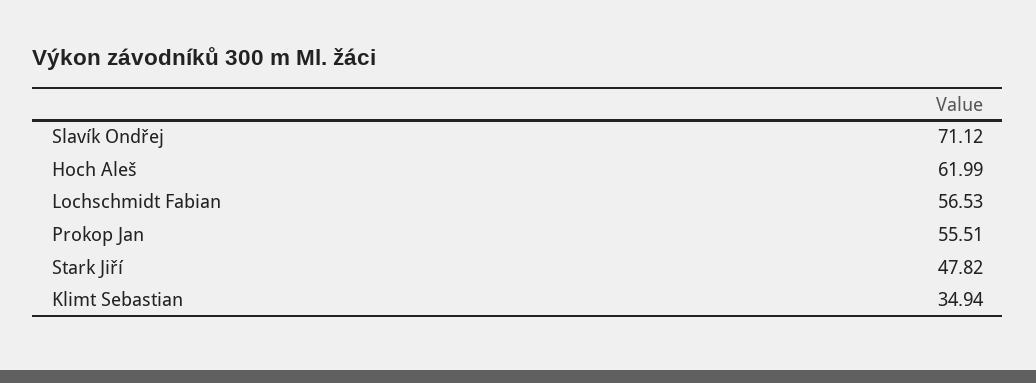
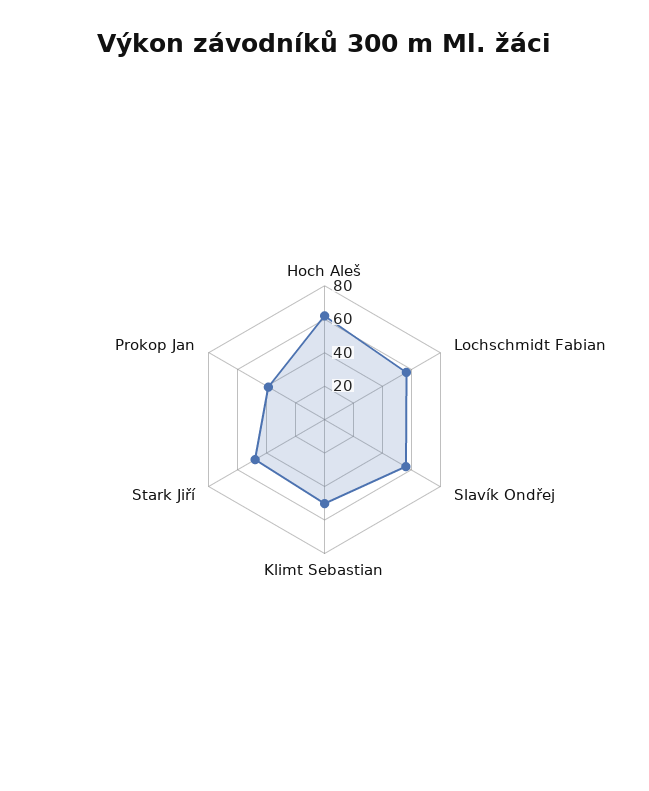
  {
-   "Slavík Ondřej": 71.12,
+   "Slavík Ondřej": 55,
    "Hoch Aleš": 61.99,
    "Lochschmidt Fabian": 56.53,
-   "Prokop Jan": 55.51,
+   "Prokop Jan": 40,
    "Stark Jiří": 47.82,
-   "Klimt Sebastian": 34.94
+   "Klimt Sebastian": 50
  }

